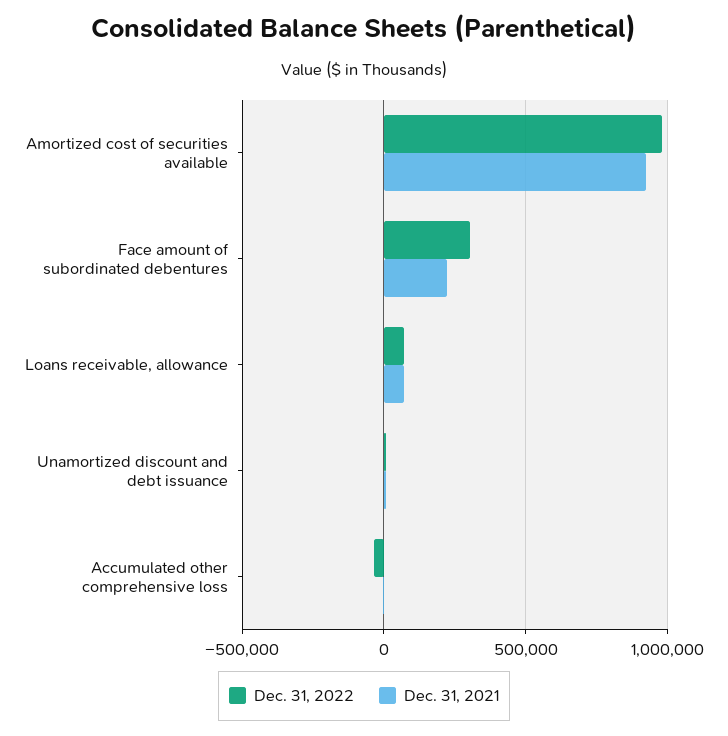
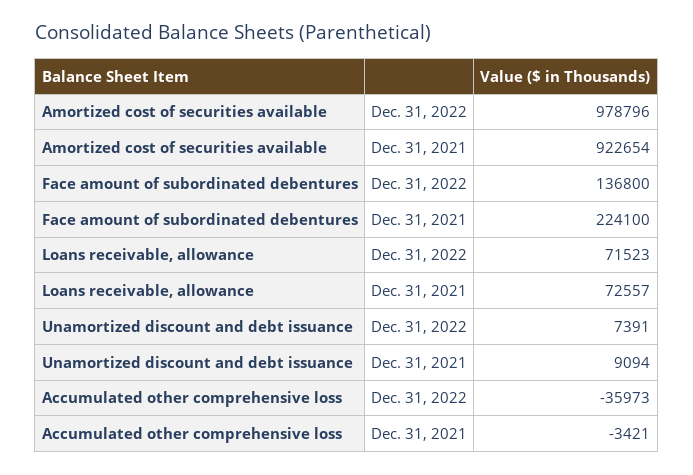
  {
    "Dec. 31, 2022": {
      "Amortized cost of securities available": 978796,
-     "Face amount of subordinated debentures": 300000,
+     "Face amount of subordinated debentures": 136800,
      "Loans receivable, allowance": 71523,
      "Unamortized discount and debt issuance": 7391,
      "Accumulated other comprehensive loss": -35973
    },
    "Dec. 31, 2021": {
      "Amortized cost of securities available": 922654,
      "Face amount of subordinated debentures": 224100,
      "Loans receivable, allowance": 72557,
      "Unamortized discount and debt issuance": 9094,
      "Accumulated other comprehensive loss": -3421
    }
  }

